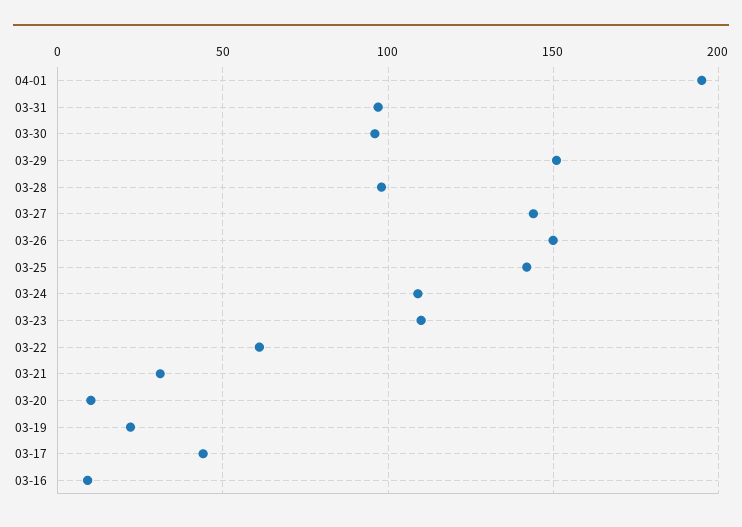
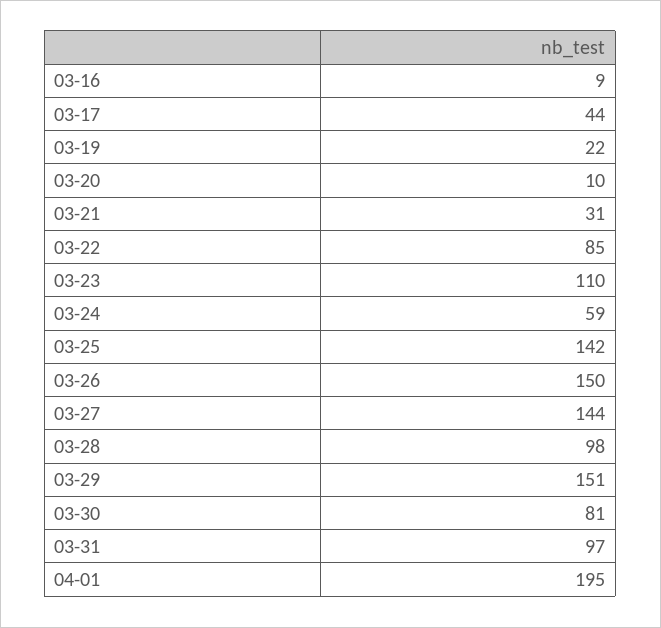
  {
    "04-01": 195,
    "03-31": 97,
-   "03-30": 95,
+   "03-30": 81,
    "03-29": 151,
    "03-28": 98,
    "03-27": 144,
    "03-26": 150,
    "03-25": 142,
-   "03-24": 110,
+   "03-24": 59,
    "03-23": 110,
-   "03-22": 60,
+   "03-22": 85,
    "03-21": 31,
    "03-20": 10,
    "03-19": 22,
    "03-17": 44,
    "03-16": 9
  }

